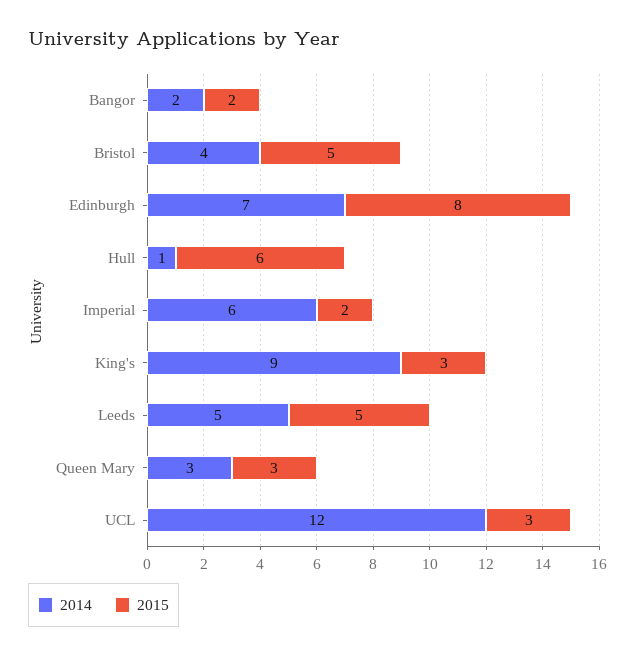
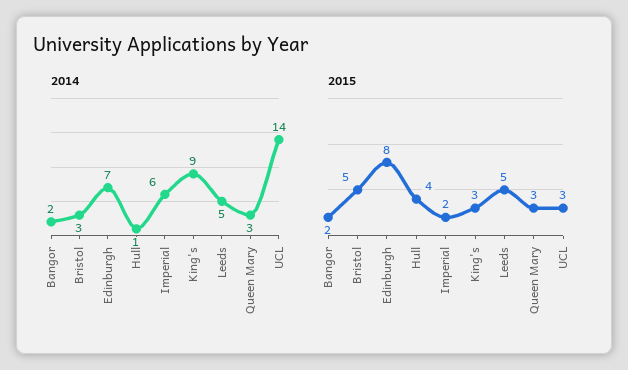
  {
    "2014": {
      "Bangor": 2,
-     "Bristol": 4,
+     "Bristol": 3,
      "Edinburgh": 7,
      "Hull": 1,
      "Imperial": 6,
      "King's": 9,
      "Leeds": 5,
      "Queen Mary": 3,
-     "UCL": 12
+     "UCL": 14
    },
    "2015": {
      "Bangor": 2,
      "Bristol": 5,
      "Edinburgh": 8,
-     "Hull": 6,
+     "Hull": 4,
      "Imperial": 2,
      "King's": 3,
      "Leeds": 5,
      "Queen Mary": 3,
      "UCL": 3
    }
  }

